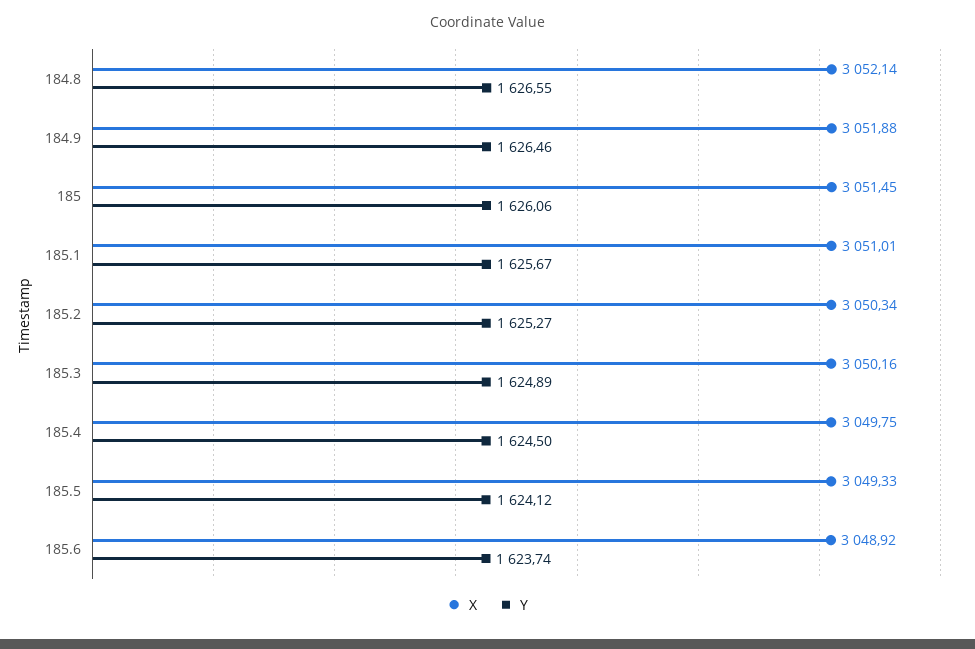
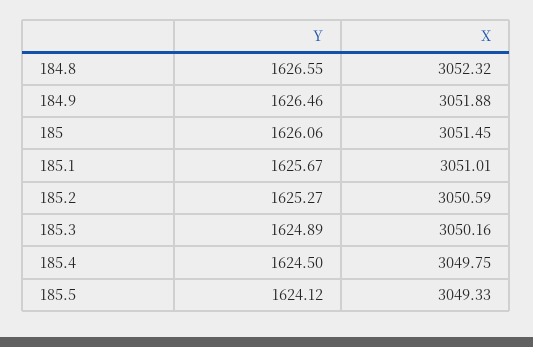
  {
    "X": {
-     "184.8": 3052.14,
+     "184.8": 3052.32,
      "184.9": 3051.88,
      "185": 3051.45,
      "185.1": 3051.01,
-     "185.2": 3050.34,
+     "185.2": 3050.59,
      "185.3": 3050.16,
      "185.4": 3049.75,
-     "185.5": 3049.33,
+     "185.5": 3049.33
-     "185.6": 3048.92
    },
    "Y": {
      "184.8": 1626.55,
      "184.9": 1626.46,
      "185": 1626.06,
      "185.1": 1625.67,
      "185.2": 1625.27,
      "185.3": 1624.89,
      "185.4": 1624.5,
-     "185.5": 1624.12,
+     "185.5": 1624.12
-     "185.6": 1623.74
    }
  }

